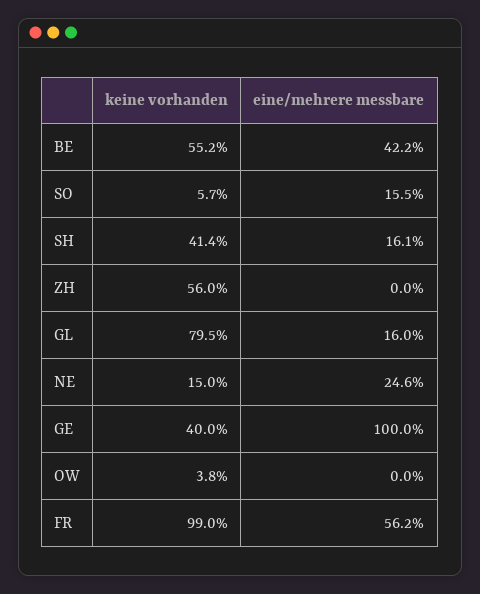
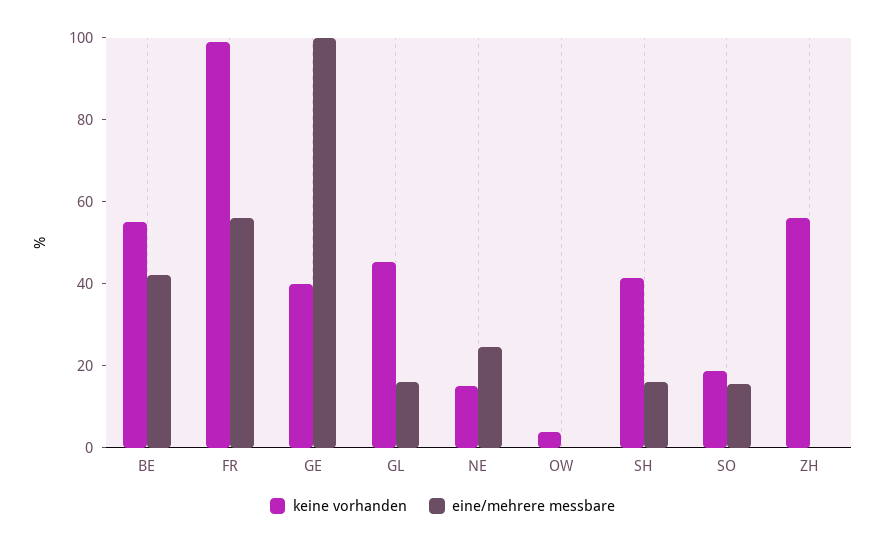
  {
    "keine vorhanden": {
      "BE": 55.2,
-     "SO": 5.7,
+     "SO": 20,
      "SH": 41.4,
      "ZH": 56,
-     "GL": 79.5,
+     "GL": 45,
      "NE": 15,
      "GE": 40,
      "OW": 3.8,
      "FR": 99
    },
    "eine/mehrere messbare": {
      "BE": 42.2,
      "SO": 15.5,
      "SH": 16.1,
      "ZH": 0,
      "GL": 16,
      "NE": 24.6,
      "GE": 100,
      "OW": 0,
      "FR": 56.2
    }
  }

